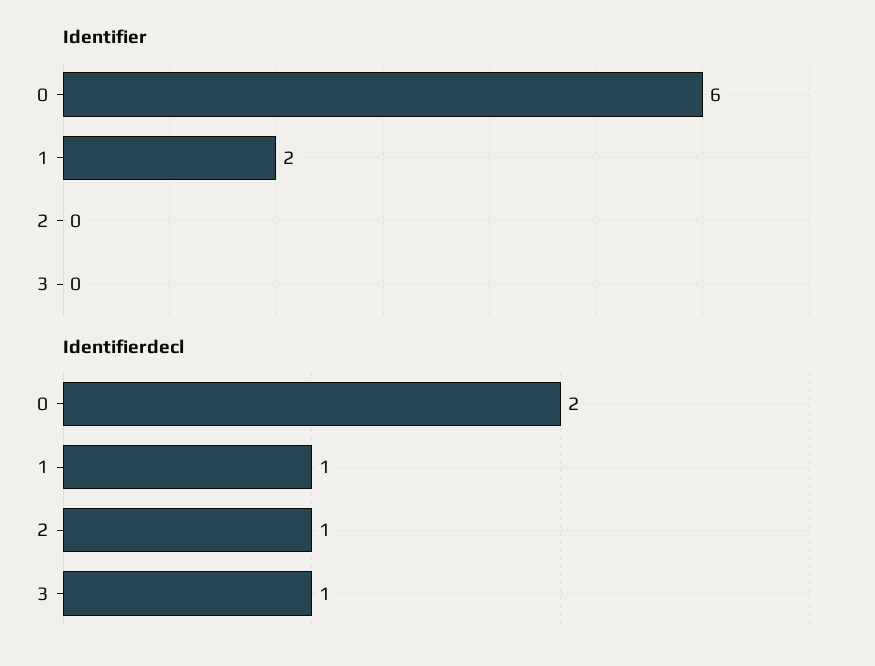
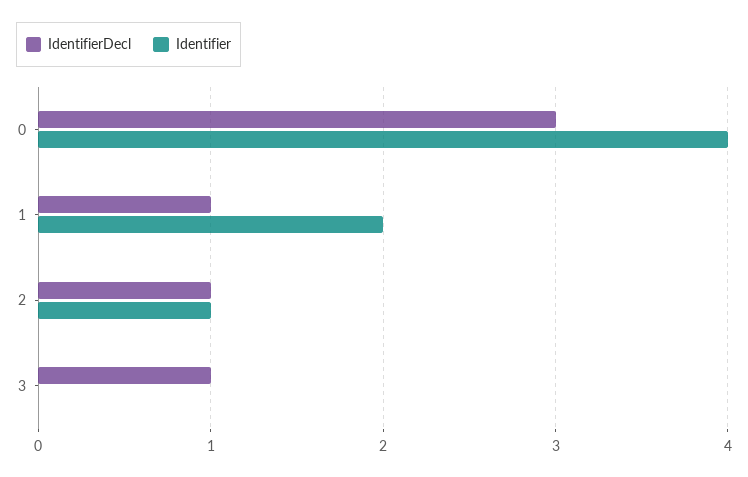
  {
    "Identifier": {
-     "0": 6,
+     "0": 4,
      "1": 2,
-     "2": 0,
+     "2": 1,
      "3": 0
    },
    "Identifierdecl": {
-     "0": 2,
+     "0": 3,
      "1": 1,
      "2": 1,
      "3": 1
    }
  }

